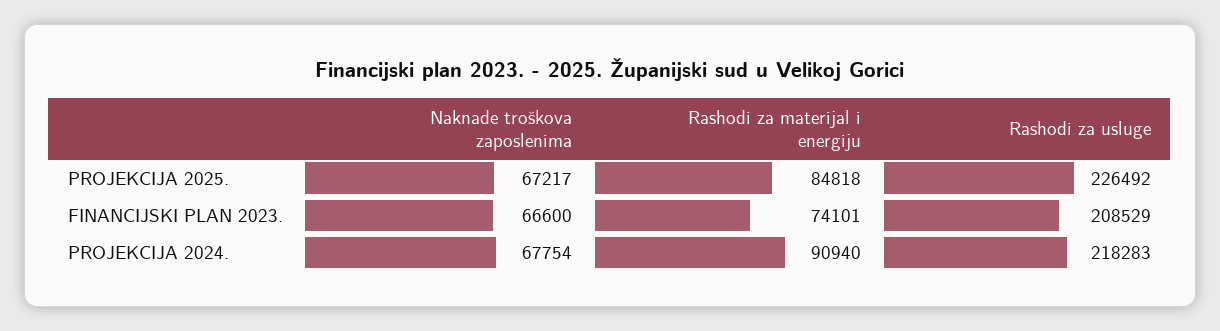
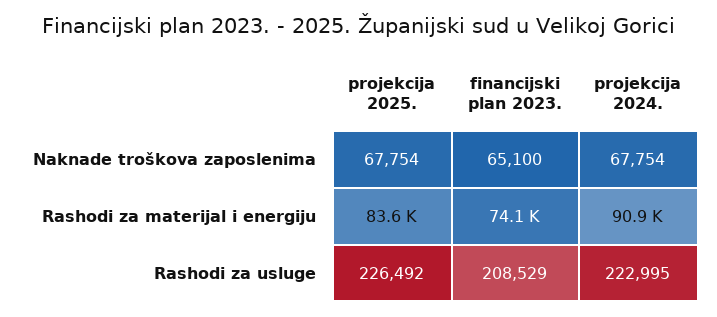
  {
    "Naknade troškova zaposlenima": {
-     "PROJEKCIJA 2025.": 67217,
+     "PROJEKCIJA 2025.": 67754,
-     "FINANCIJSKI PLAN 2023.": 66600,
+     "FINANCIJSKI PLAN 2023.": 65100,
      "PROJEKCIJA 2024.": 67754
    },
    "Rashodi za materijal i energiju": {
-     "PROJEKCIJA 2025.": 84818,
+     "PROJEKCIJA 2025.": 83600,
      "FINANCIJSKI PLAN 2023.": 74101,
      "PROJEKCIJA 2024.": 90940
    },
    "Rashodi za usluge": {
      "PROJEKCIJA 2025.": 226492,
      "FINANCIJSKI PLAN 2023.": 208529,
-     "PROJEKCIJA 2024.": 218283
+     "PROJEKCIJA 2024.": 222995
    }
  }

